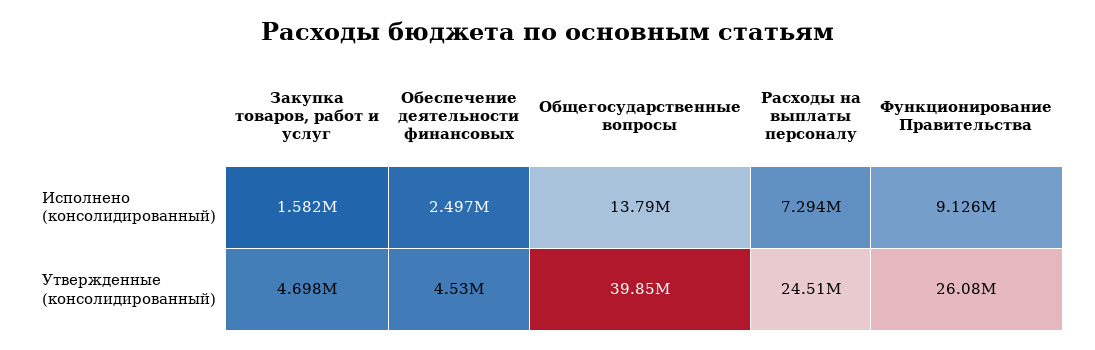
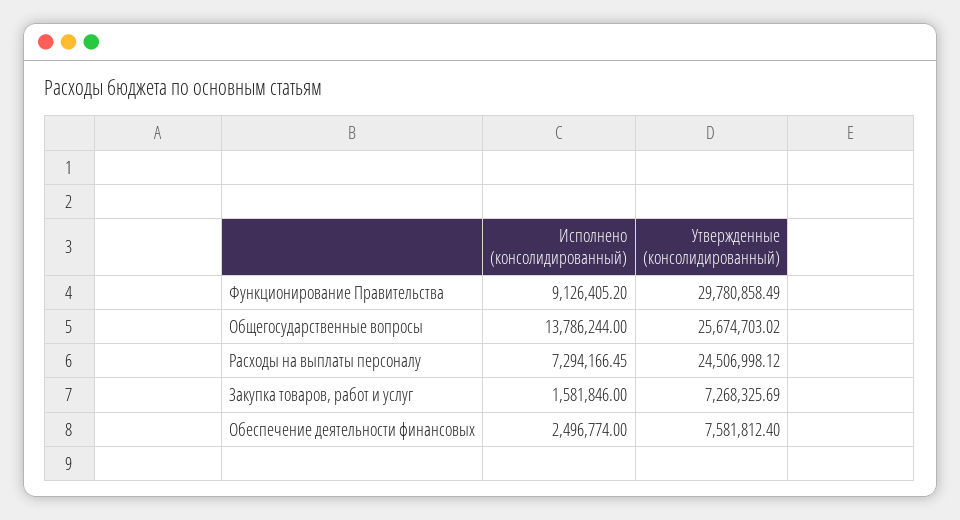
  {
    "Закупка товаров, работ и услуг": {
      "Исполнено (консолидированный)": 1581846,
-     "Утвержденные (консолидированный)": 4698000
+     "Утвержденные (консолидированный)": 7268325.69
    },
    "Обеспечение деятельности финансовых": {
      "Исполнено (консолидированный)": 2496774,
-     "Утвержденные (консолидированный)": 4530000
+     "Утвержденные (консолидированный)": 7581812.4
    },
    "Общегосударственные вопросы": {
      "Исполнено (консолидированный)": 13786244,
-     "Утвержденные (консолидированный)": 39850000
+     "Утвержденные (консолидированный)": 25674703.02
    },
    "Расходы на выплаты персоналу": {
      "Исполнено (консолидированный)": 7294166.45,
      "Утвержденные (консолидированный)": 24506998.12
    },
    "Функционирование Правительства": {
      "Исполнено (консолидированный)": 9126405.2,
-     "Утвержденные (консолидированный)": 26080000
+     "Утвержденные (консолидированный)": 29780858.49
    }
  }

